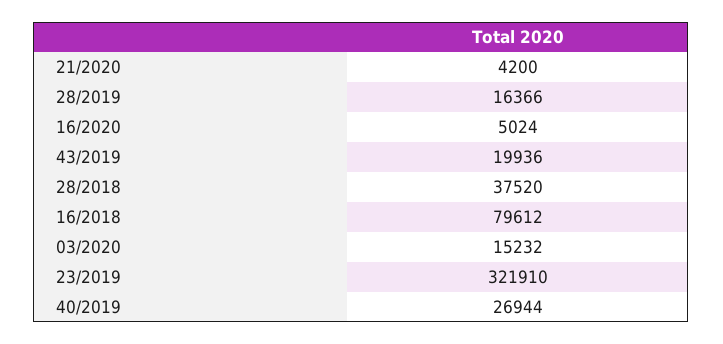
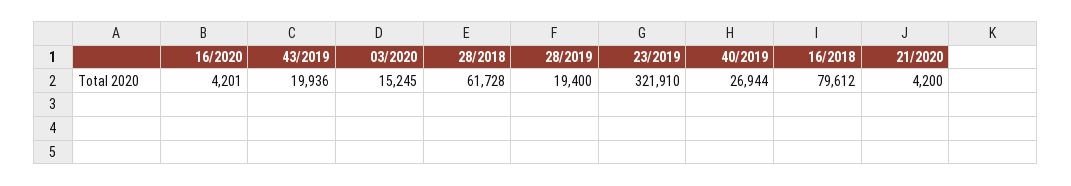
  {
    "21/2020": 4200,
-   "28/2019": 16366,
+   "28/2019": 19400,
-   "16/2020": 5024,
+   "16/2020": 4201,
    "43/2019": 19936,
-   "28/2018": 37520,
+   "28/2018": 61728,
    "16/2018": 79612,
-   "03/2020": 15232,
+   "03/2020": 15245,
    "23/2019": 321910,
    "40/2019": 26944
  }

